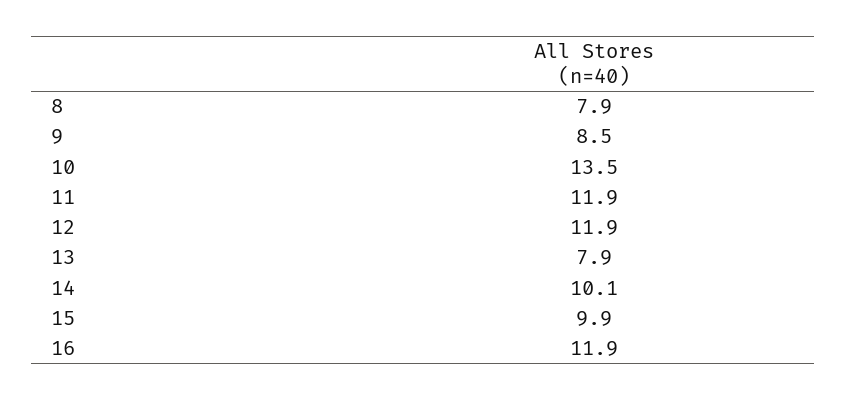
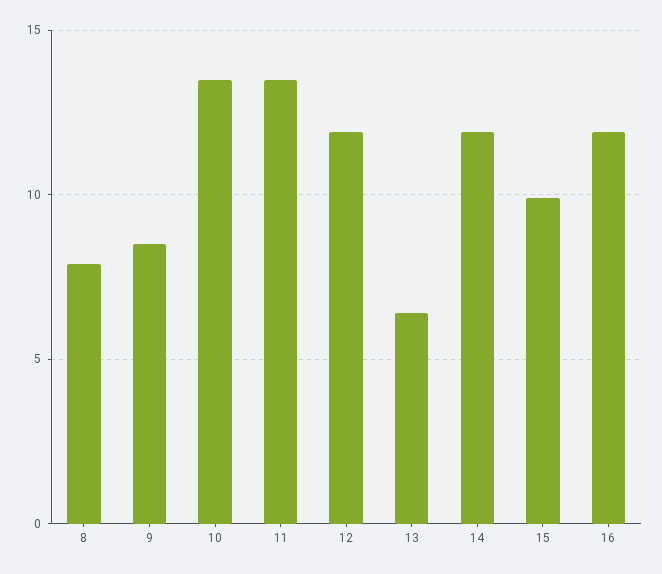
  {
    "8": 7.9,
    "9": 8.5,
    "10": 13.5,
-   "11": 11.9,
+   "11": 13.5,
    "12": 11.9,
-   "13": 7.9,
+   "13": 6.5,
-   "14": 10.1,
+   "14": 12,
    "15": 9.9,
    "16": 11.9
  }

